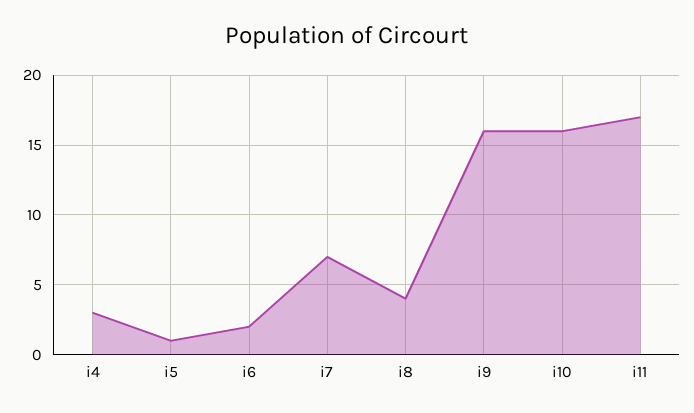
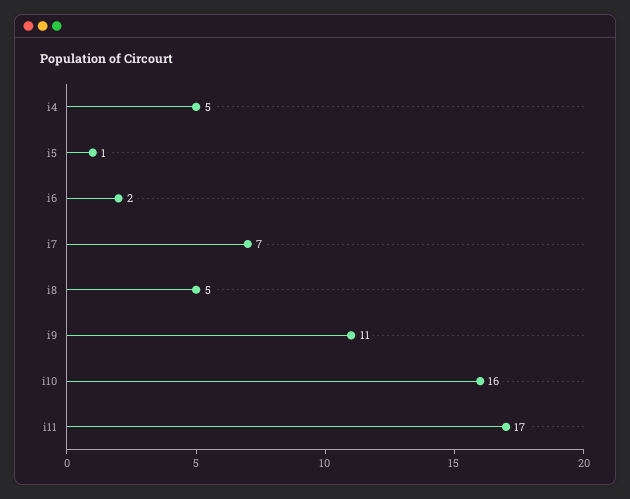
  {
-   "i4": 3,
+   "i4": 5,
    "i5": 1,
    "i6": 2,
    "i7": 7,
-   "i8": 4,
+   "i8": 5,
-   "i9": 16,
+   "i9": 11,
    "i10": 16,
    "i11": 17
  }

